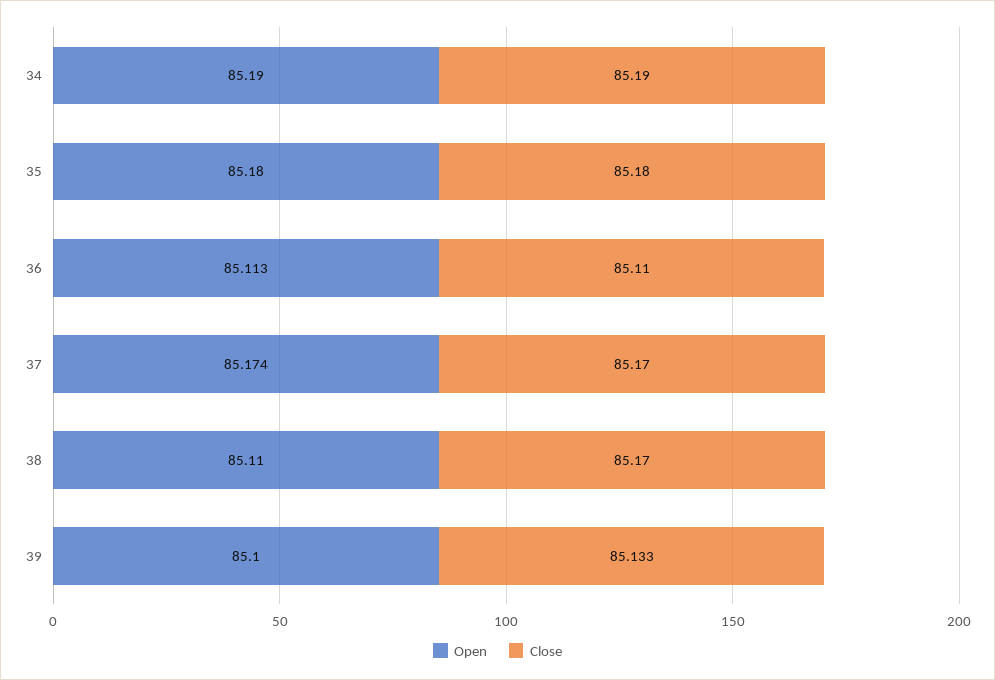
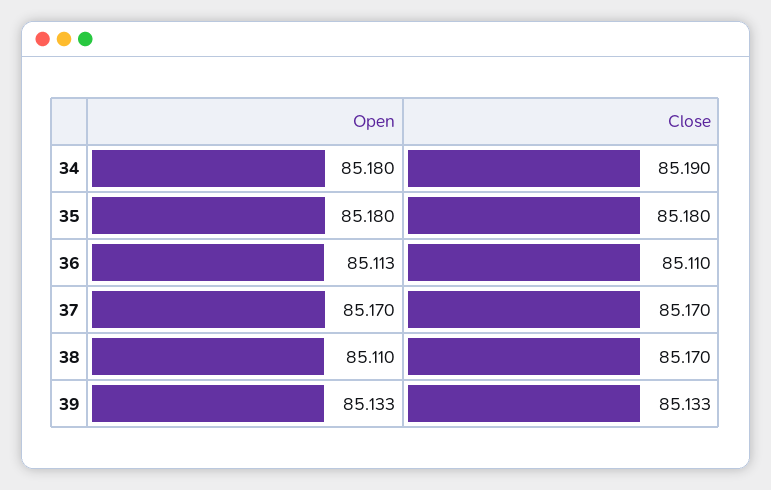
  {
    "Open": {
-     "34": 85.19,
+     "34": 85.18,
      "35": 85.18,
      "36": 85.113,
-     "37": 85.174,
+     "37": 85.17,
      "38": 85.11,
-     "39": 85.1
+     "39": 85.133
    },
    "Close": {
      "34": 85.19,
      "35": 85.18,
      "36": 85.11,
      "37": 85.17,
      "38": 85.17,
      "39": 85.133
    }
  }

